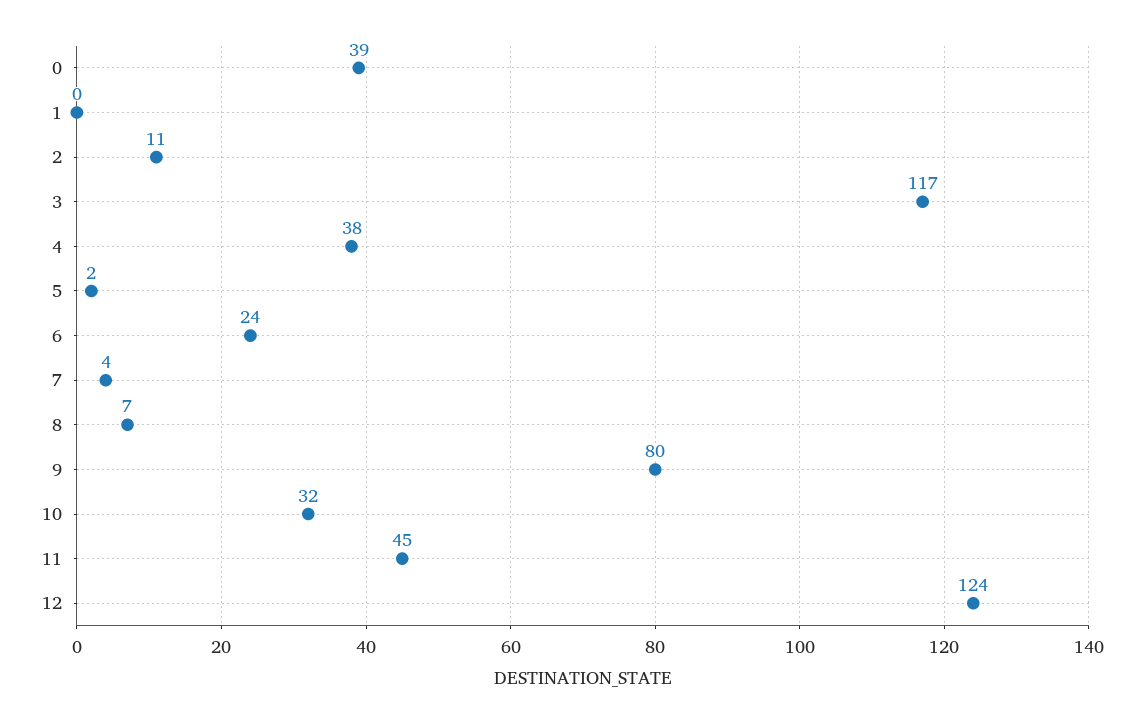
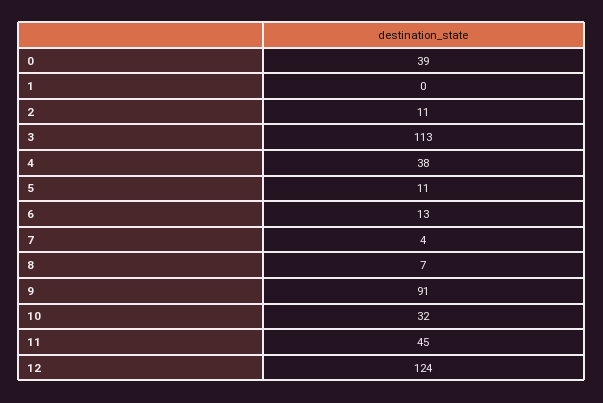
  {
    "0": 39,
    "1": 0,
    "2": 11,
-   "3": 117,
+   "3": 113,
    "4": 38,
-   "5": 2,
+   "5": 11,
-   "6": 24,
+   "6": 13,
    "7": 4,
    "8": 7,
-   "9": 80,
+   "9": 91,
    "10": 32,
    "11": 45,
    "12": 124
  }

